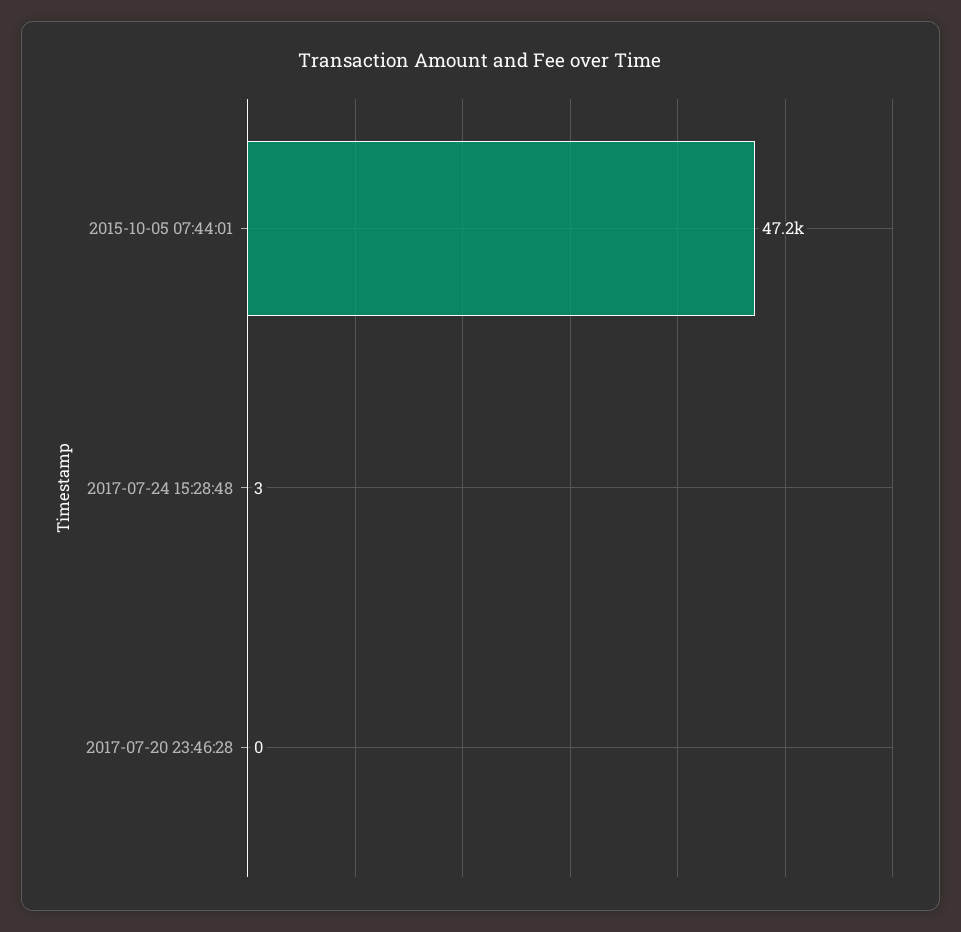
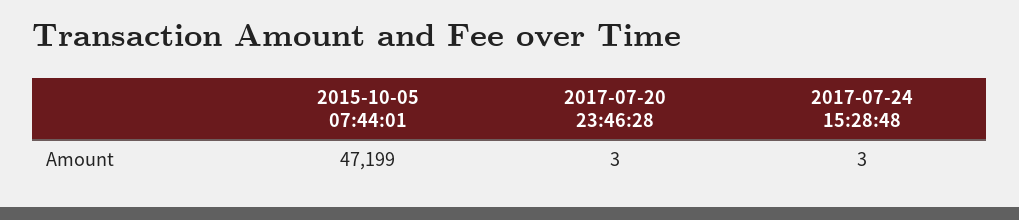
  {
    "2015-10-05 07:44:01": 47199,
    "2017-07-24 15:28:48": 3,
-   "2017-07-20 23:46:28": 0
+   "2017-07-20 23:46:28": 3
  }

